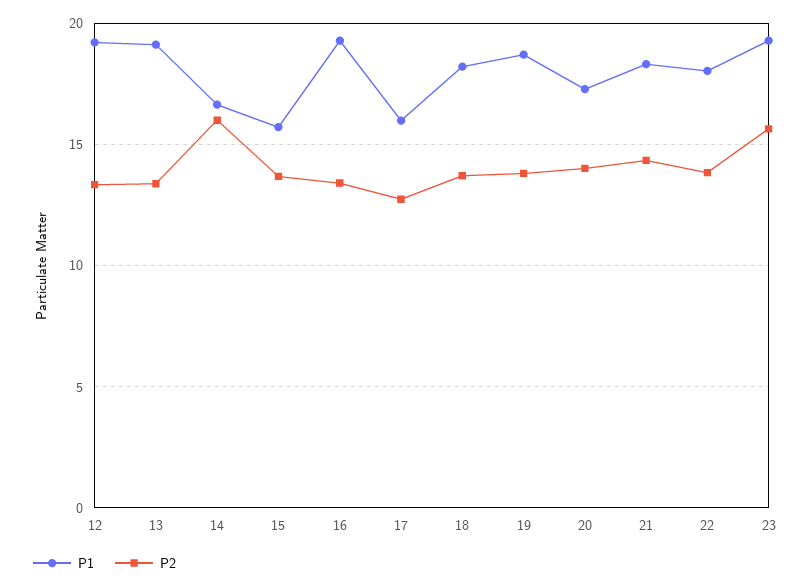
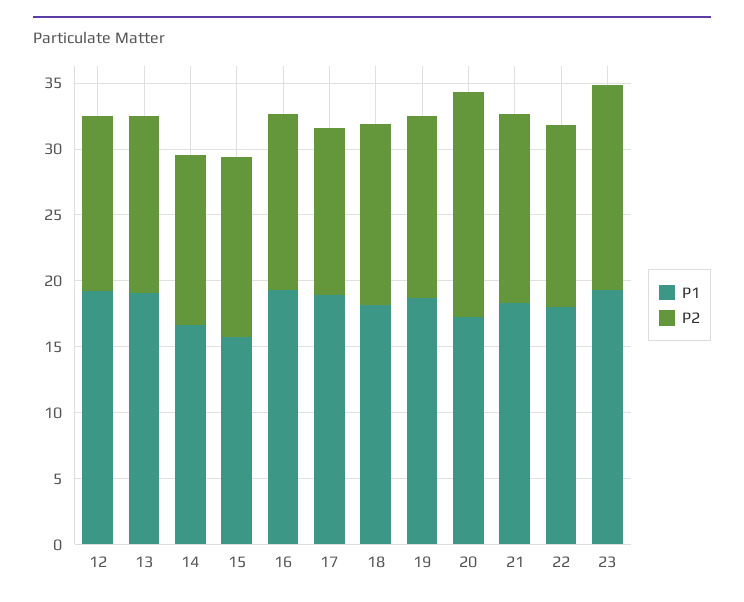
  {
    "P1": {
      "12": 19,
      "13": 19,
      "14": 16.5,
      "15": 15.5,
      "16": 19.5,
-     "17": 16,
+     "17": 19,
      "18": 18,
      "19": 18.5,
      "20": 17.5,
      "21": 18.5,
      "22": 18,
      "23": 19.5
    },
    "P2": {
      "12": 13.5,
      "13": 13.5,
-     "14": 16,
+     "14": 13,
      "15": 13.5,
      "16": 13.5,
      "17": 12.5,
      "18": 13.5,
      "19": 14,
-     "20": 14,
+     "20": 17,
      "21": 14.5,
      "22": 14,
      "23": 15.5
    }
  }

